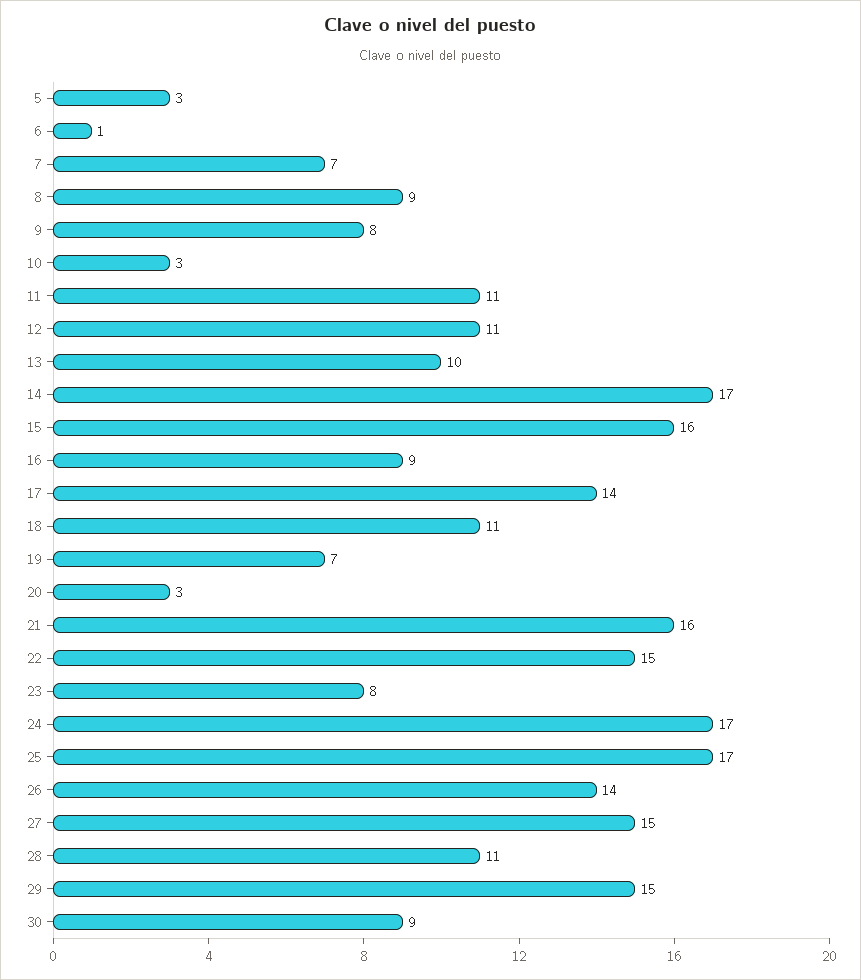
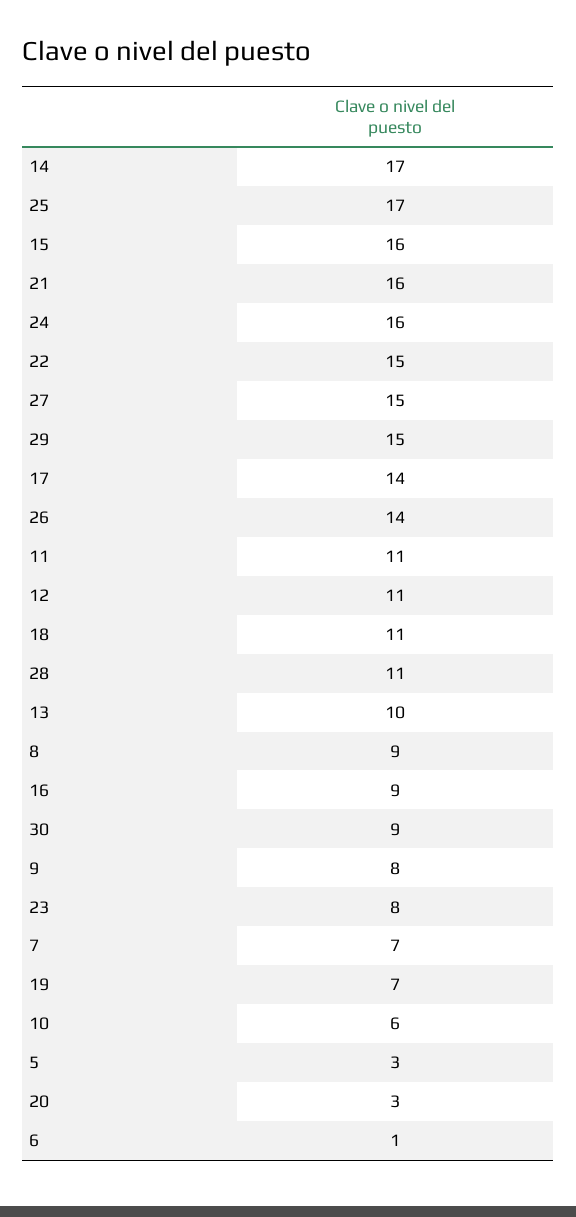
  {
    "5": 3,
    "6": 1,
    "7": 7,
    "8": 9,
    "9": 8,
-   "10": 3,
+   "10": 6,
    "11": 11,
    "12": 11,
    "13": 10,
    "14": 17,
    "15": 16,
    "16": 9,
    "17": 14,
    "18": 11,
    "19": 7,
    "20": 3,
    "21": 16,
    "22": 15,
    "23": 8,
-   "24": 17,
+   "24": 16,
    "25": 17,
    "26": 14,
    "27": 15,
    "28": 11,
    "29": 15,
    "30": 9
  }

